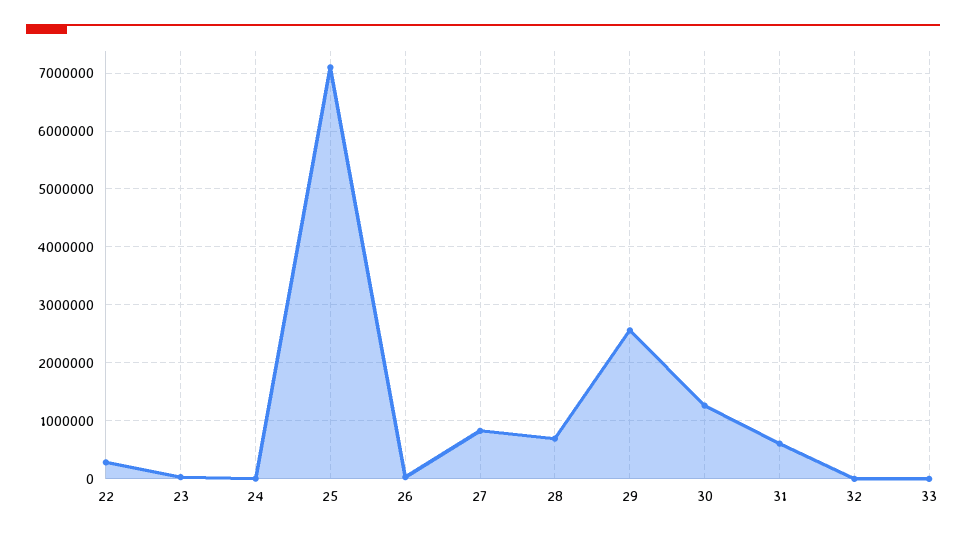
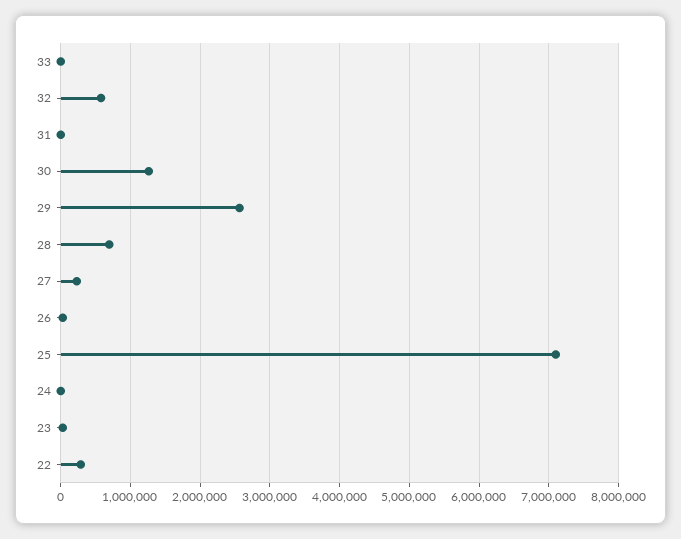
  {
    "22": 300000,
    "23": 0,
    "24": 0,
    "25": 7100000,
    "26": 0,
-   "27": 800000,
+   "27": 200000,
    "28": 700000,
    "29": 2600000,
    "30": 1300000,
-   "31": 600000,
+   "31": 0,
-   "32": 0,
+   "32": 600000,
    "33": 0
  }

